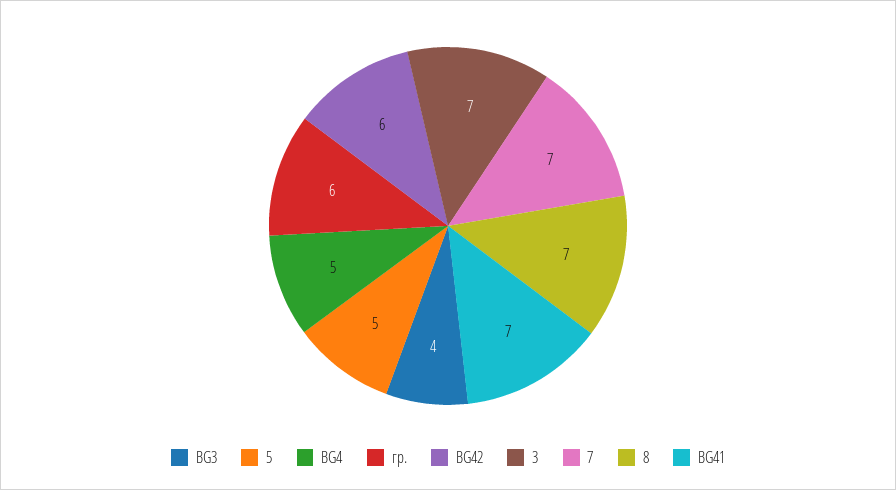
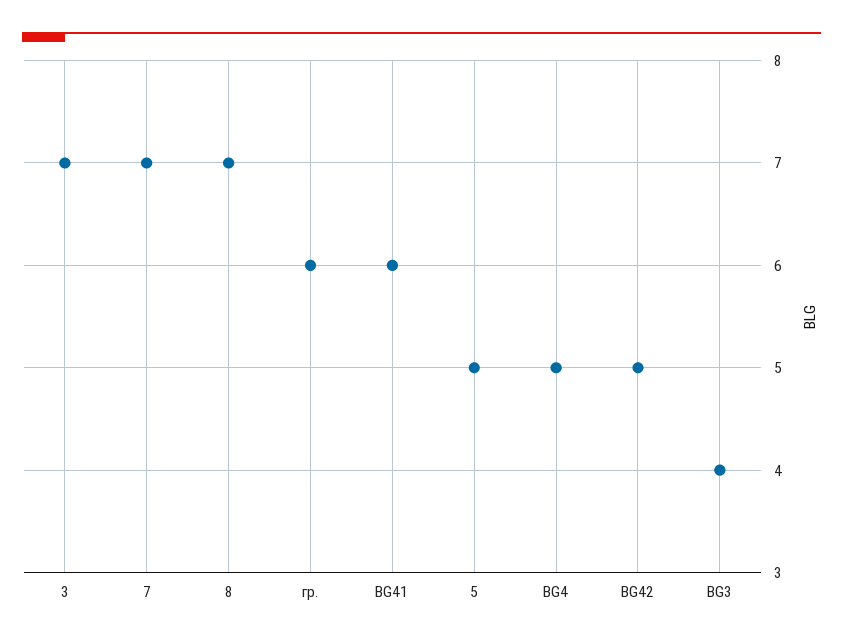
  {
    "BG3": 4,
    "5": 5,
    "BG4": 5,
    "гр.": 6,
-   "BG42": 6,
+   "BG42": 5,
    "3": 7,
    "7": 7,
    "8": 7,
-   "BG41": 7
+   "BG41": 6
  }

